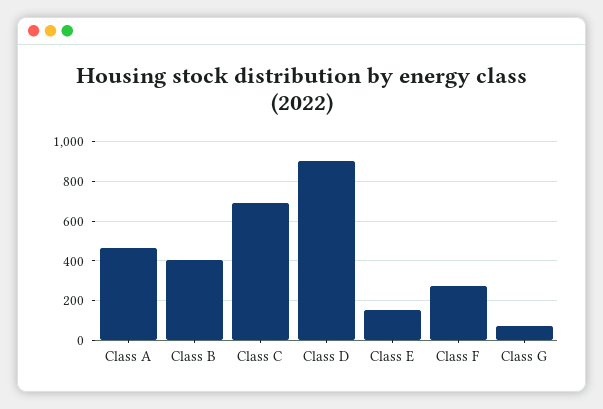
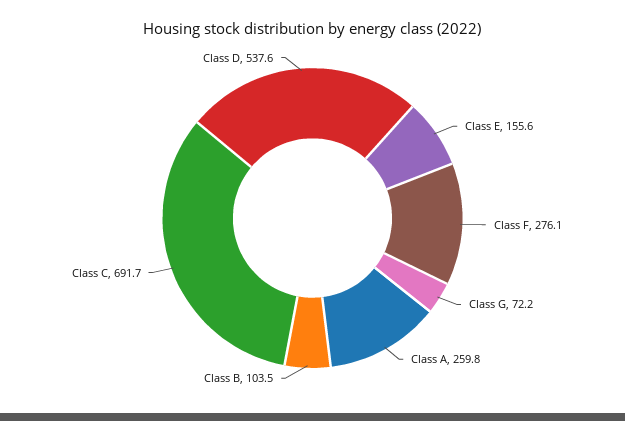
  {
-   "Class A": 450,
+   "Class A": 259.8,
-   "Class B": 400,
+   "Class B": 103.5,
    "Class C": 691.7,
-   "Class D": 900,
+   "Class D": 537.6,
    "Class E": 155.6,
    "Class F": 276.1,
    "Class G": 72.2
  }

